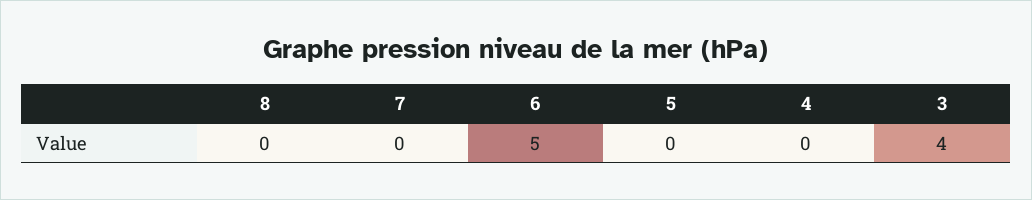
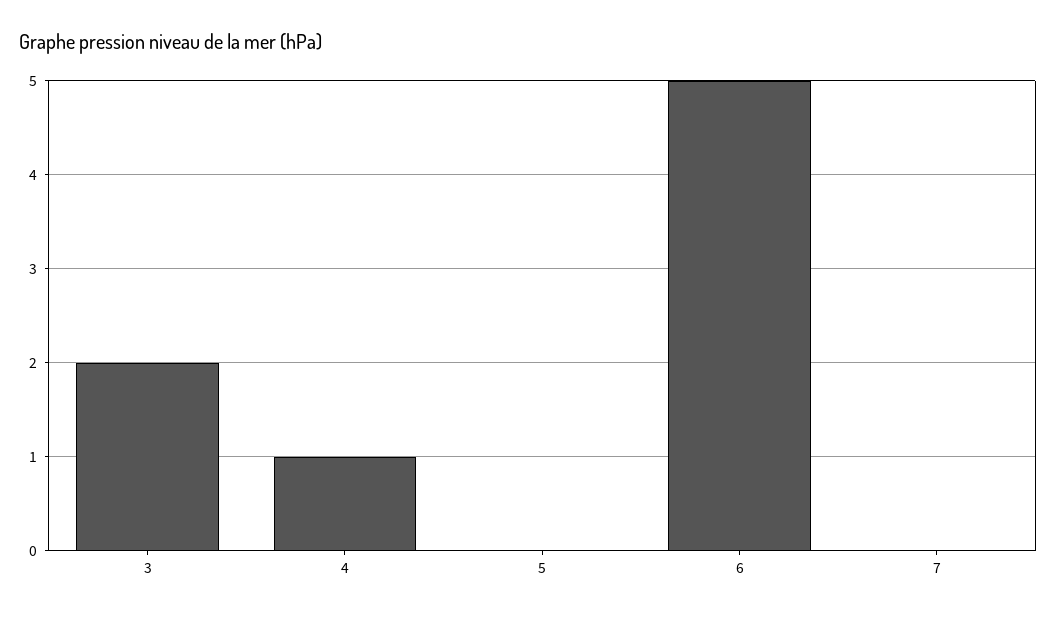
  {
-   "8": 0,
    "7": 0,
    "6": 5,
    "5": 0,
-   "4": 0,
+   "4": 1,
-   "3": 4
+   "3": 2
  }

